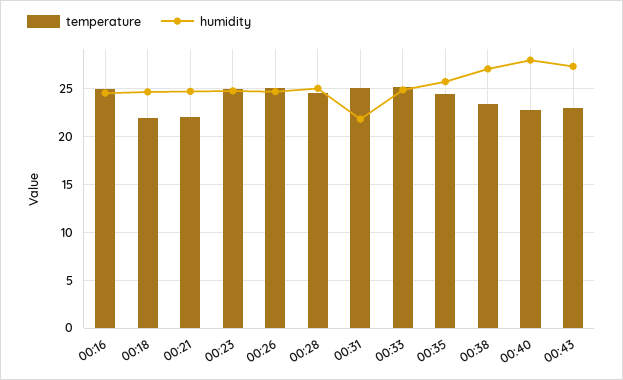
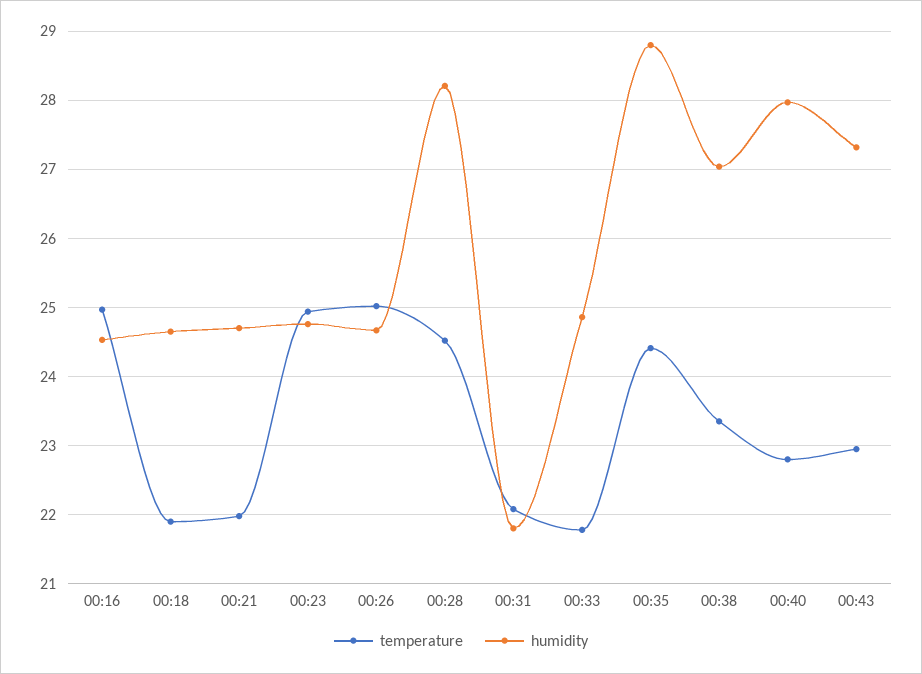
  {
    "temperature": {
      "00:16": 25,
      "00:18": 21.9,
      "00:21": 22,
      "00:23": 24.9,
      "00:26": 25,
      "00:28": 24.5,
-     "00:31": 25,
+     "00:31": 22.1,
-     "00:33": 25,
+     "00:33": 21.8,
      "00:35": 24.4,
      "00:38": 23.4,
      "00:40": 22.8,
      "00:43": 23
    },
    "humidity": {
      "00:16": 24.5,
      "00:18": 24.7,
      "00:21": 24.7,
      "00:23": 24.8,
      "00:26": 24.7,
-     "00:28": 25,
+     "00:28": 28.2,
      "00:31": 21.8,
      "00:33": 24.9,
-     "00:35": 26,
+     "00:35": 28.8,
      "00:38": 27,
      "00:40": 28,
      "00:43": 27.3
    }
  }

